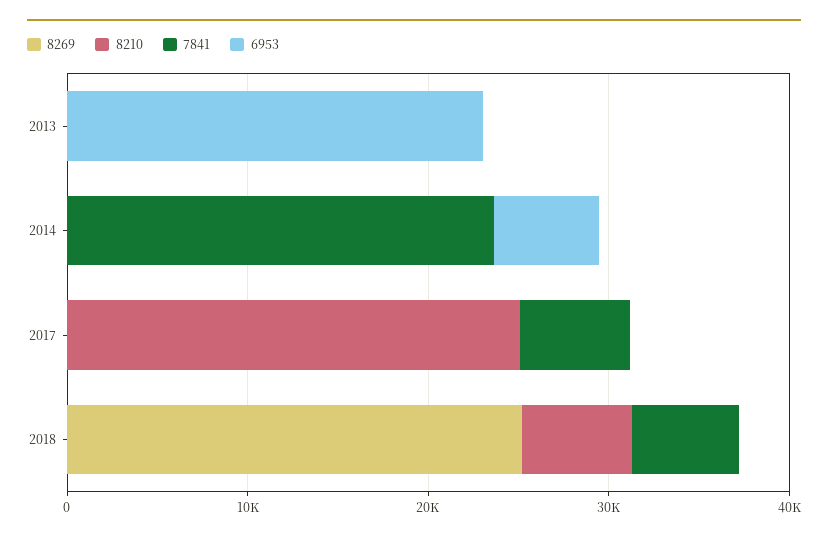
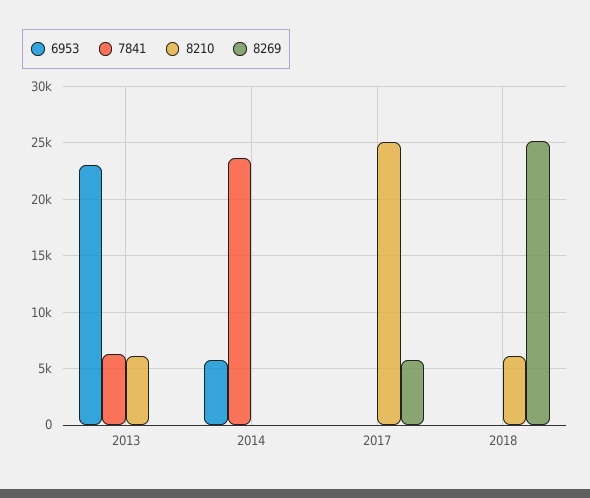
  {
    "8269": {
      "2013": 0,
      "2014": 0,
-     "2017": 0,
+     "2017": 6000,
      "2018": 25000
    },
    "8210": {
-     "2013": 0,
+     "2013": 6000,
      "2014": 0,
      "2017": 25000,
      "2018": 6000
    },
    "7841": {
-     "2013": 0,
+     "2013": 6000,
      "2014": 24000,
-     "2017": 6000,
+     "2017": 0,
-     "2018": 6000
+     "2018": 0
    },
    "6953": {
      "2013": 23000,
      "2014": 6000,
      "2017": 0,
      "2018": 0
    }
  }

